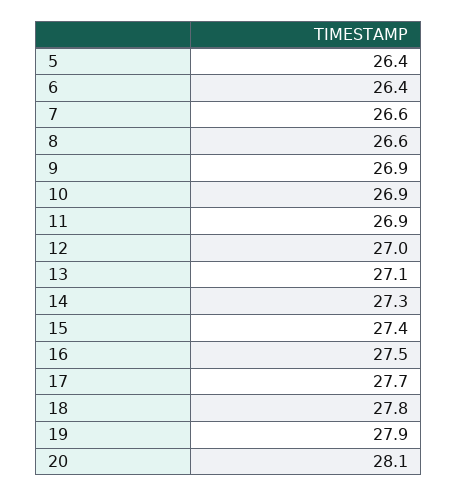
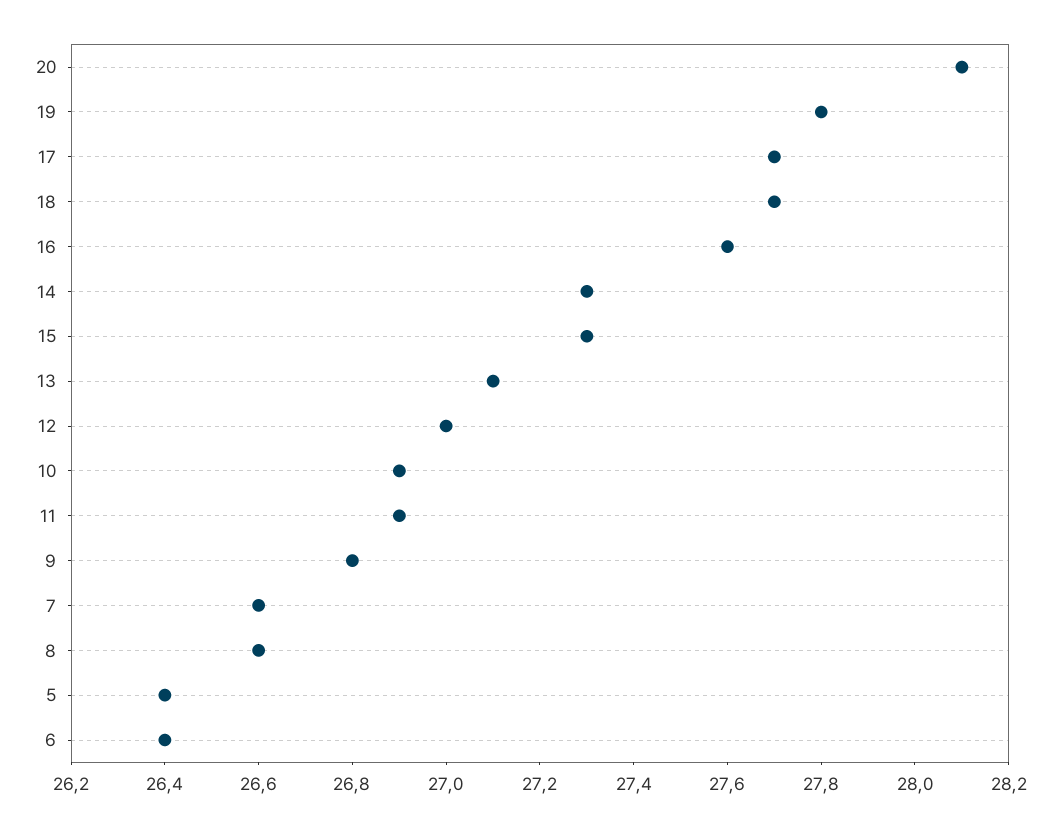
  {
    "5": 26.4,
    "6": 26.4,
    "7": 26.6,
    "8": 26.6,
-   "9": 26.9,
+   "9": 26.8,
    "10": 26.9,
    "11": 26.9,
    "12": 27,
    "13": 27.1,
    "14": 27.3,
-   "15": 27.4,
+   "15": 27.3,
-   "16": 27.5,
+   "16": 27.6,
    "17": 27.7,
-   "18": 27.8,
+   "18": 27.7,
-   "19": 27.9,
+   "19": 27.8,
    "20": 28.1
  }

